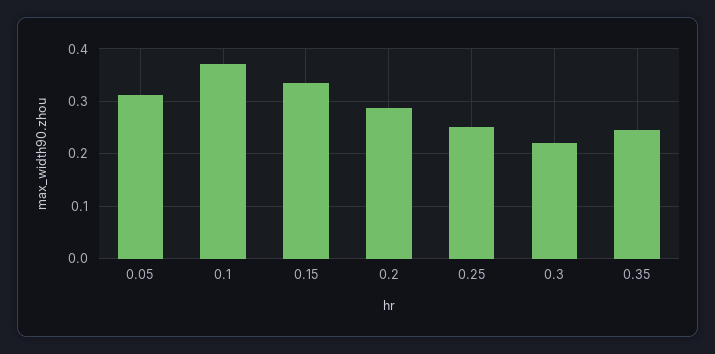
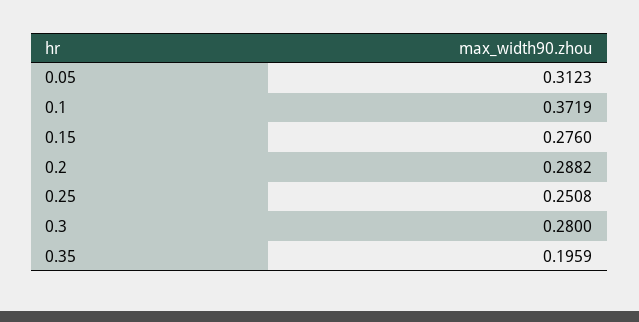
  {
    "0.05": 0.3123,
    "0.1": 0.3719,
-   "0.15": 0.34,
+   "0.15": 0.276,
    "0.2": 0.2882,
    "0.25": 0.2508,
-   "0.3": 0.22,
+   "0.3": 0.28,
-   "0.35": 0.24
+   "0.35": 0.1959
  }

